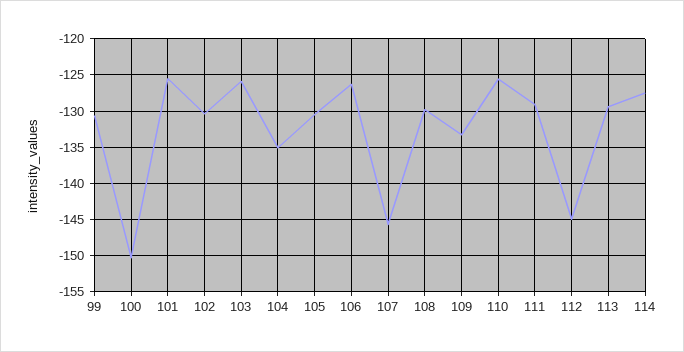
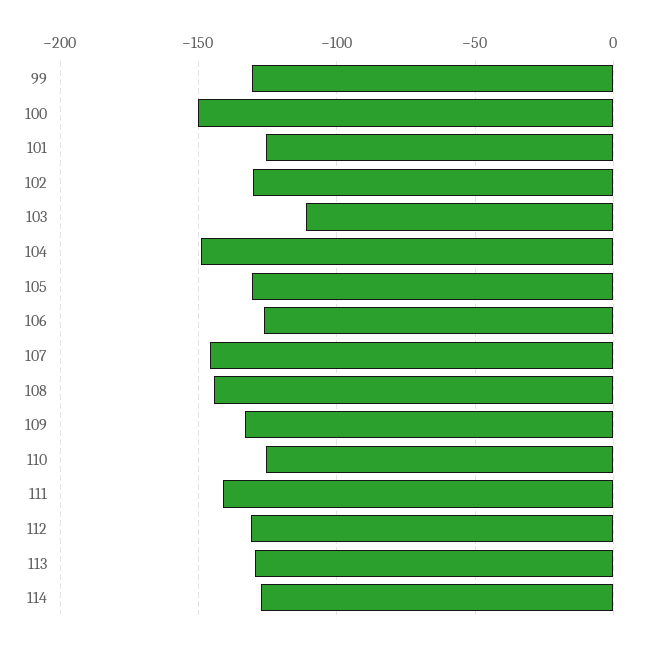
  {
    "99": -131,
    "100": -150,
    "101": -126,
    "102": -130,
-   "103": -126,
+   "103": -110,
-   "104": -135,
+   "104": -150,
    "105": -131,
    "106": -126,
    "107": -146,
-   "108": -130,
+   "108": -145,
    "109": -133,
    "110": -126,
-   "111": -129,
+   "111": -140,
-   "112": -145,
+   "112": -130,
    "113": -129,
    "114": -128
  }

